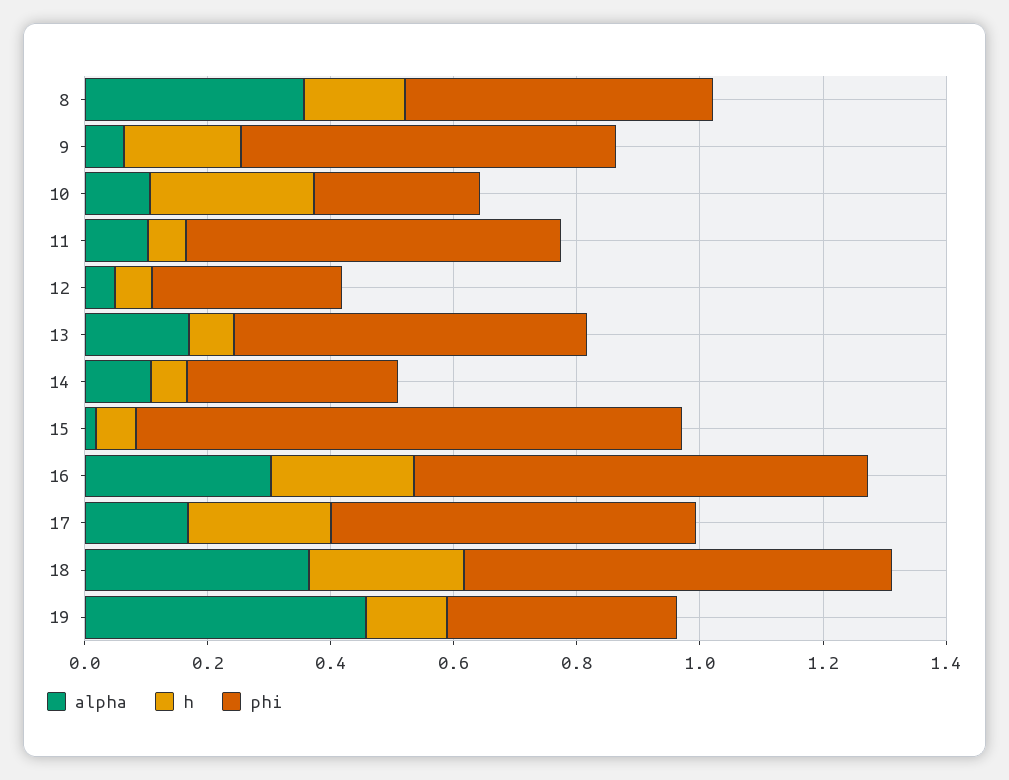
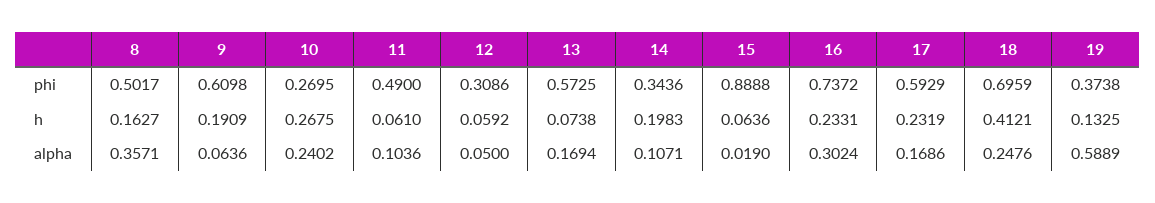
  {
    "alpha": {
      "8": 0.3571,
      "9": 0.0636,
-     "10": 0.1,
+     "10": 0.2402,
      "11": 0.1036,
      "12": 0.05,
      "13": 0.1694,
      "14": 0.1071,
      "15": 0.019,
      "16": 0.3024,
      "17": 0.1686,
-     "18": 0.35,
+     "18": 0.2476,
-     "19": 0.45
+     "19": 0.5889
    },
    "h": {
      "8": 0.1627,
      "9": 0.1909,
      "10": 0.2675,
      "11": 0.061,
      "12": 0.0592,
      "13": 0.0738,
-     "14": 0.05,
+     "14": 0.1983,
      "15": 0.0636,
      "16": 0.2331,
      "17": 0.2319,
-     "18": 0.25,
+     "18": 0.4121,
      "19": 0.1325
    },
    "phi": {
      "8": 0.5017,
      "9": 0.6098,
      "10": 0.2695,
-     "11": 0.6,
+     "11": 0.49,
      "12": 0.3086,
      "13": 0.5725,
      "14": 0.3436,
      "15": 0.8888,
      "16": 0.7372,
      "17": 0.5929,
      "18": 0.6959,
      "19": 0.3738
    }
  }

